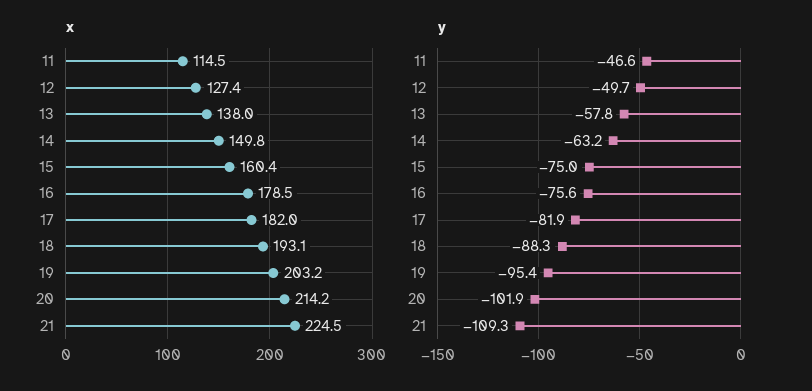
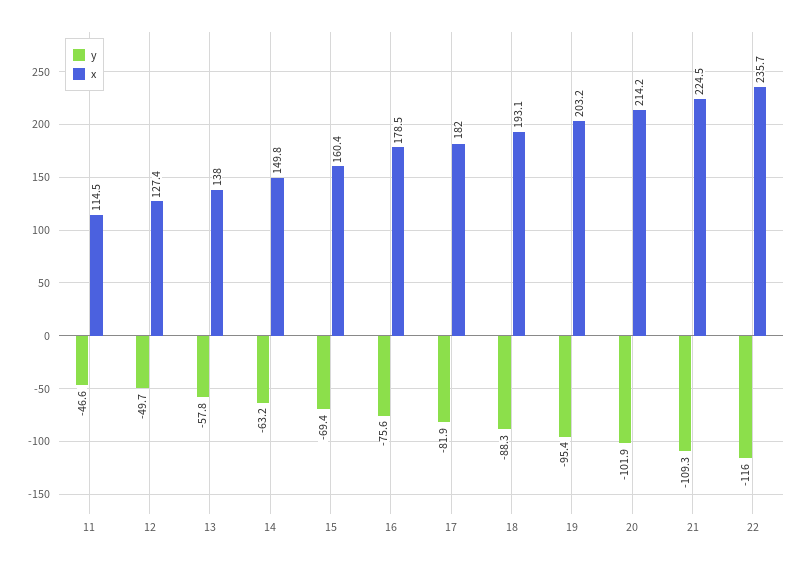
  {
    "x": {
      "11": 114.5,
      "12": 127.4,
      "13": 138,
      "14": 149.8,
      "15": 160.4,
      "16": 178.5,
      "17": 182,
      "18": 193.1,
      "19": 203.2,
      "20": 214.2,
-     "21": 224.5
+     "21": 224.5,
+     "22": 235.7
    },
    "y": {
      "11": -46.6,
      "12": -49.7,
      "13": -57.8,
      "14": -63.2,
-     "15": -75,
+     "15": -69.4,
      "16": -75.6,
      "17": -81.9,
      "18": -88.3,
      "19": -95.4,
      "20": -101.9,
-     "21": -109.3
+     "21": -109.3,
+     "22": -116
    }
  }

